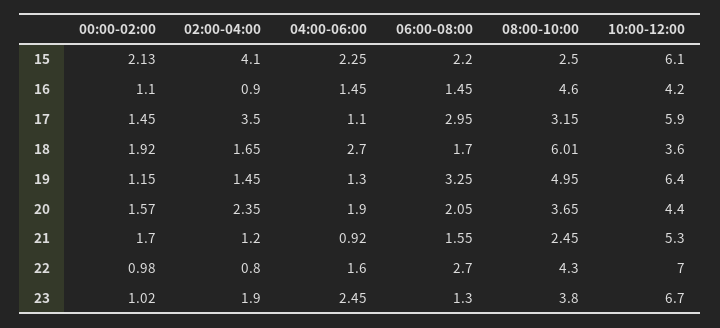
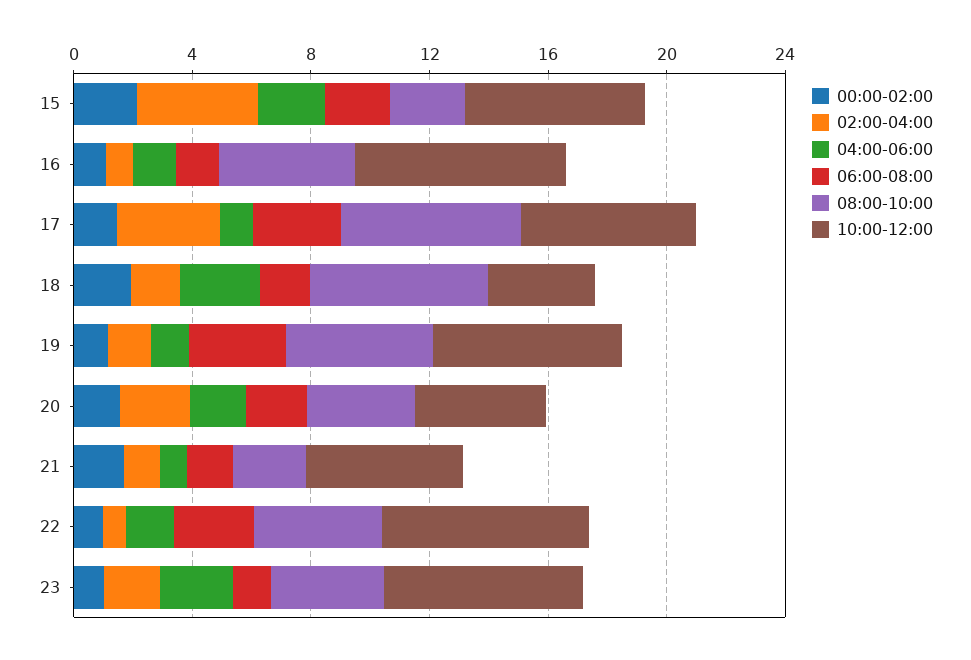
  {
    "00:00-02:00": {
      "15": 2.13,
      "16": 1.1,
      "17": 1.45,
      "18": 1.92,
      "19": 1.15,
      "20": 1.57,
      "21": 1.7,
      "22": 0.98,
      "23": 1.02
    },
    "02:00-04:00": {
      "15": 4.1,
      "16": 0.9,
      "17": 3.5,
      "18": 1.65,
      "19": 1.45,
      "20": 2.35,
      "21": 1.2,
      "22": 0.8,
      "23": 1.9
    },
    "04:00-06:00": {
      "15": 2.25,
      "16": 1.45,
      "17": 1.1,
      "18": 2.7,
      "19": 1.3,
      "20": 1.9,
      "21": 0.92,
      "22": 1.6,
      "23": 2.45
    },
    "06:00-08:00": {
      "15": 2.2,
      "16": 1.45,
      "17": 2.95,
      "18": 1.7,
      "19": 3.25,
      "20": 2.05,
      "21": 1.55,
      "22": 2.7,
      "23": 1.3
    },
    "08:00-10:00": {
      "15": 2.5,
      "16": 4.6,
-     "17": 3.15,
+     "17": 6,
      "18": 6.01,
      "19": 4.95,
      "20": 3.65,
      "21": 2.45,
      "22": 4.3,
      "23": 3.8
    },
    "10:00-12:00": {
      "15": 6.1,
-     "16": 4.2,
+     "16": 7,
      "17": 5.9,
      "18": 3.6,
      "19": 6.4,
      "20": 4.4,
      "21": 5.3,
      "22": 7,
      "23": 6.7
    }
  }

